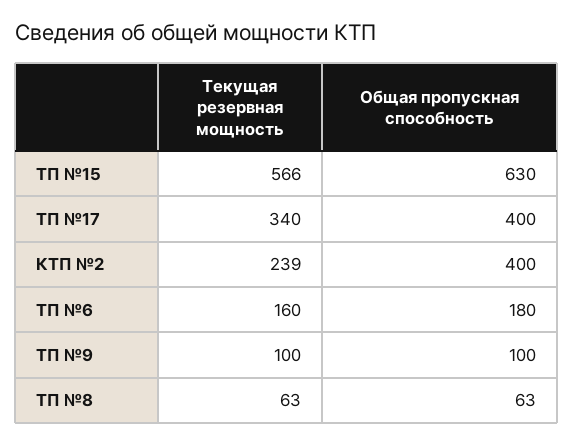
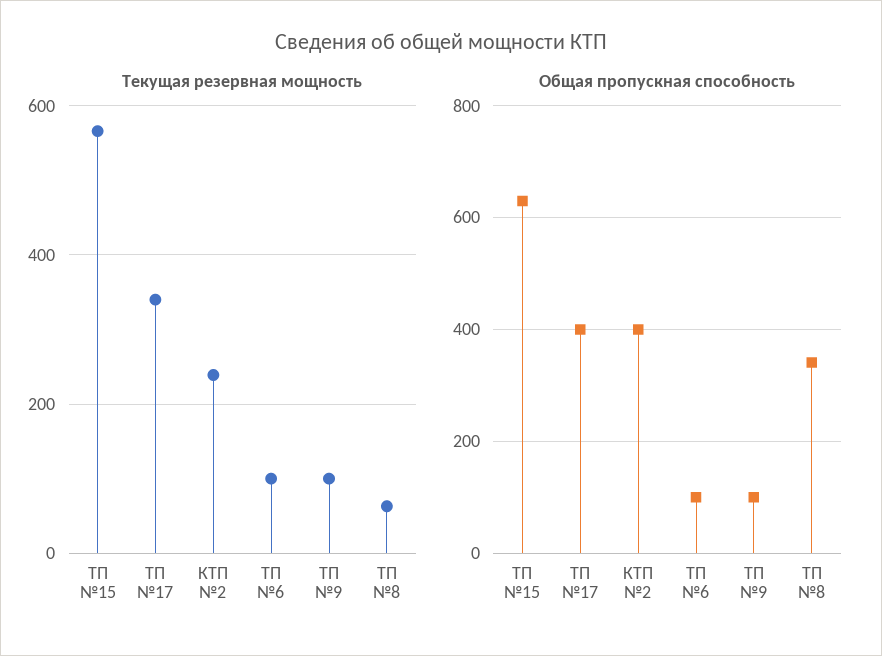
  {
    "Текущая резервная мощность": {
      "ТП №15": 566,
      "ТП №17": 340,
      "КТП №2": 239,
-     "ТП №6": 160,
+     "ТП №6": 100,
      "ТП №9": 100,
      "ТП №8": 63
    },
    "Общая пропускная способность": {
      "ТП №15": 630,
      "ТП №17": 400,
      "КТП №2": 400,
-     "ТП №6": 180,
+     "ТП №6": 100,
      "ТП №9": 100,
-     "ТП №8": 63
+     "ТП №8": 340
    }
  }

